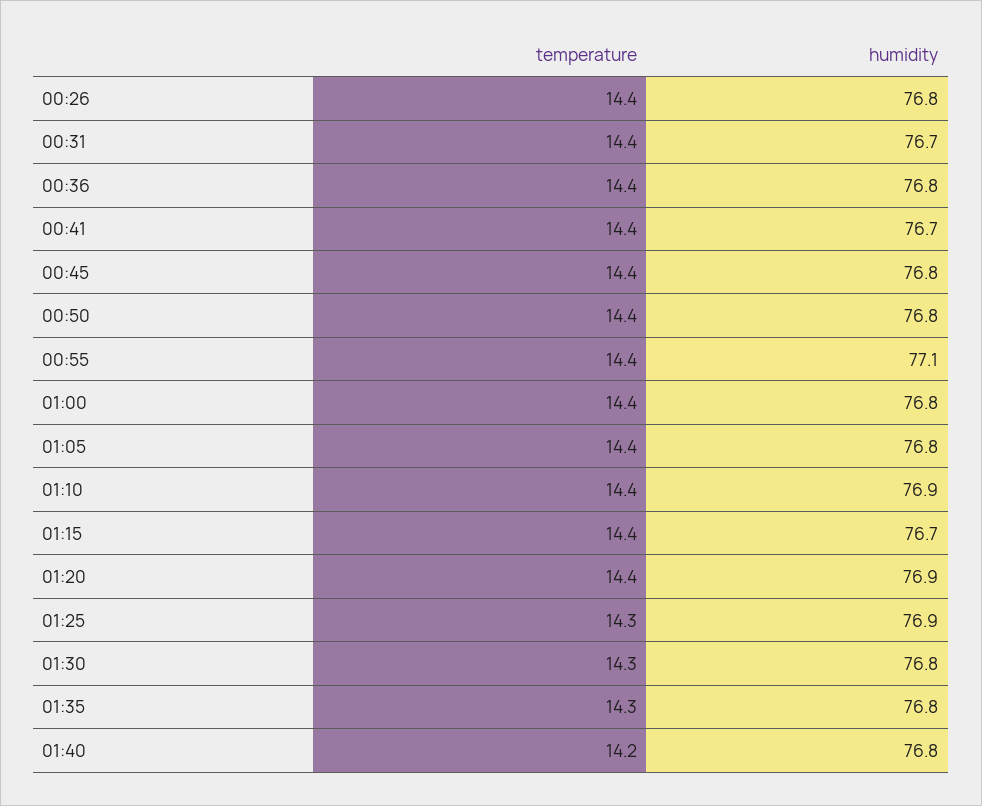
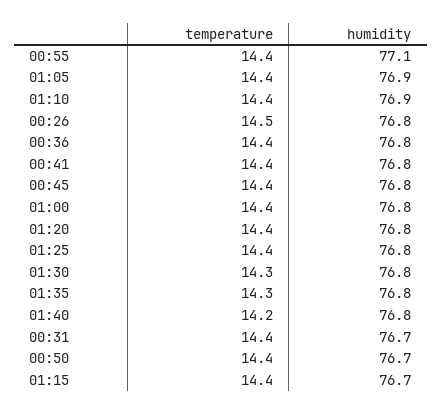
  {
    "temperature": {
-     "00:26": 14.4,
+     "00:26": 14.5,
      "00:31": 14.4,
      "00:36": 14.4,
      "00:41": 14.4,
      "00:45": 14.4,
      "00:50": 14.4,
      "00:55": 14.4,
      "01:00": 14.4,
      "01:05": 14.4,
      "01:10": 14.4,
      "01:15": 14.4,
      "01:20": 14.4,
-     "01:25": 14.3,
+     "01:25": 14.4,
      "01:30": 14.3,
      "01:35": 14.3,
      "01:40": 14.2
    },
    "humidity": {
      "00:26": 76.8,
      "00:31": 76.7,
      "00:36": 76.8,
-     "00:41": 76.7,
+     "00:41": 76.8,
      "00:45": 76.8,
-     "00:50": 76.8,
+     "00:50": 76.7,
      "00:55": 77.1,
      "01:00": 76.8,
-     "01:05": 76.8,
+     "01:05": 76.9,
      "01:10": 76.9,
      "01:15": 76.7,
-     "01:20": 76.9,
+     "01:20": 76.8,
-     "01:25": 76.9,
+     "01:25": 76.8,
      "01:30": 76.8,
      "01:35": 76.8,
      "01:40": 76.8
    }
  }

